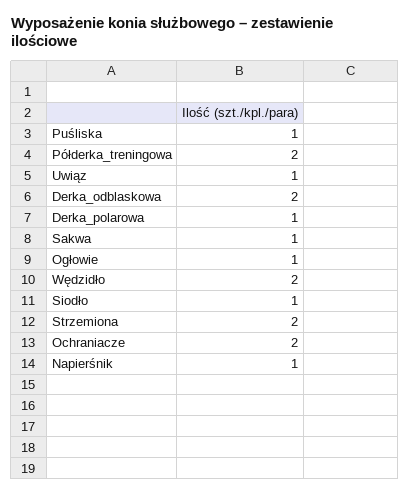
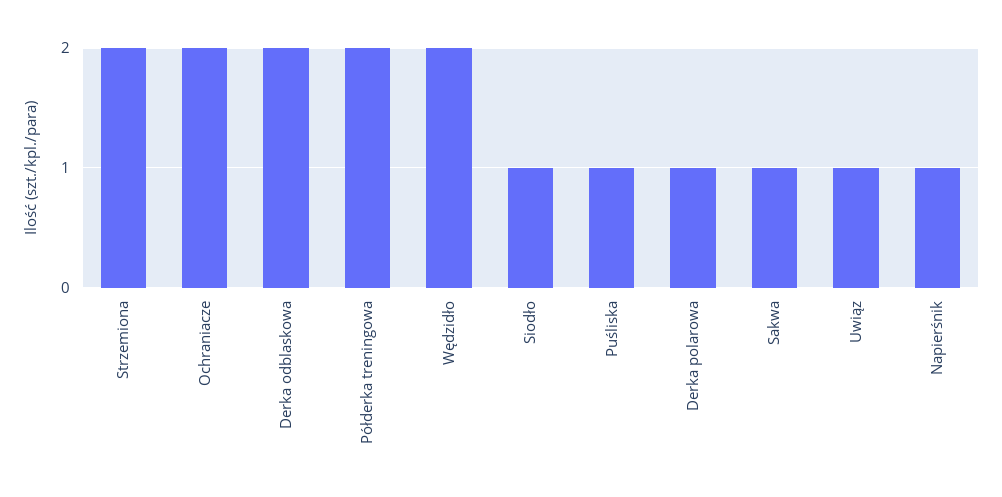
  {
    "Puśliska": 1,
    "Półderka_treningowa": 2,
    "Uwiąz": 1,
    "Derka_odblaskowa": 2,
    "Derka_polarowa": 1,
    "Sakwa": 1,
-   "Ogłowie": 1,
    "Wędzidło": 2,
    "Siodło": 1,
    "Strzemiona": 2,
    "Ochraniacze": 2,
    "Napierśnik": 1
  }

